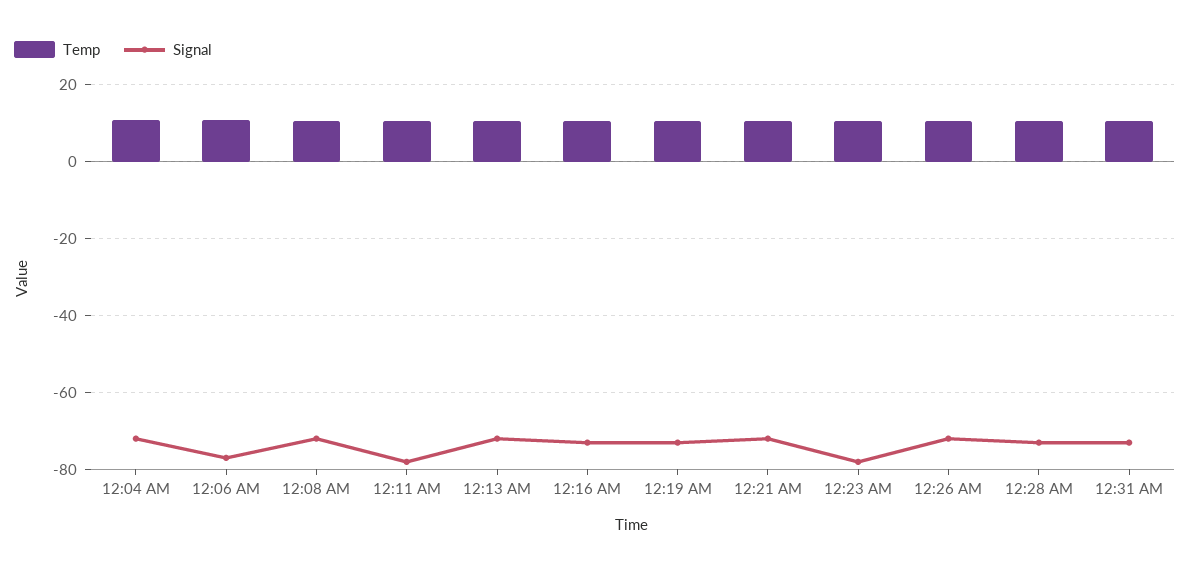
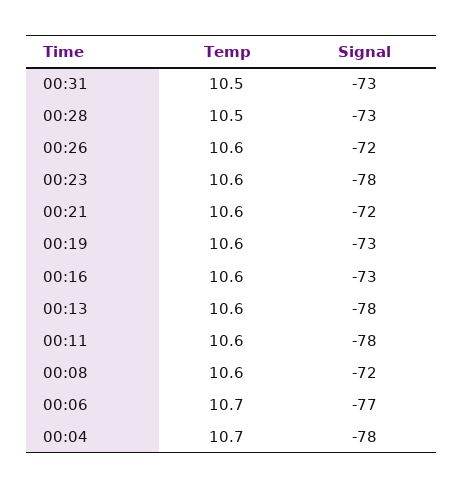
  {
    "Temp": {
      "12:04 AM": 10.7,
      "12:06 AM": 10.7,
      "12:08 AM": 10.6,
      "12:11 AM": 10.6,
      "12:13 AM": 10.6,
      "12:16 AM": 10.6,
      "12:19 AM": 10.6,
      "12:21 AM": 10.6,
      "12:23 AM": 10.6,
      "12:26 AM": 10.6,
      "12:28 AM": 10.5,
      "12:31 AM": 10.5
    },
    "Signal": {
-     "12:04 AM": -72,
+     "12:04 AM": -78,
      "12:06 AM": -77,
      "12:08 AM": -72,
      "12:11 AM": -78,
-     "12:13 AM": -72,
+     "12:13 AM": -78,
      "12:16 AM": -73,
      "12:19 AM": -73,
      "12:21 AM": -72,
      "12:23 AM": -78,
      "12:26 AM": -72,
      "12:28 AM": -73,
      "12:31 AM": -73
    }
  }

